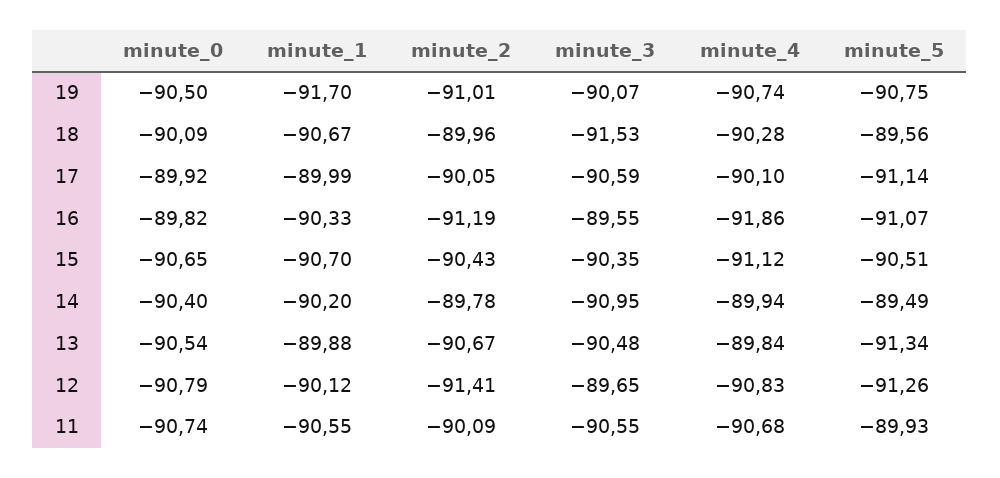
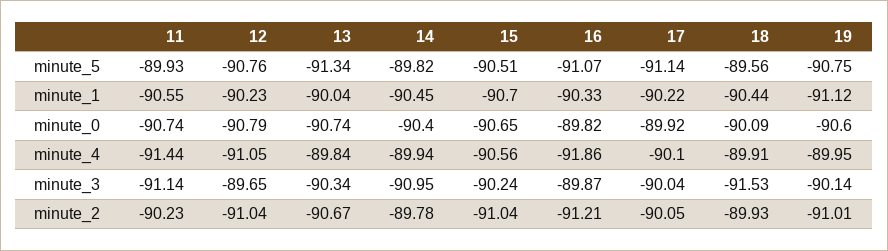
  {
    "minute_0": {
-     "19": -90.5,
+     "19": -90.6,
      "18": -90.09,
      "17": -89.92,
      "16": -89.82,
      "15": -90.65,
      "14": -90.4,
-     "13": -90.54,
+     "13": -90.74,
      "12": -90.79,
      "11": -90.74
    },
    "minute_1": {
-     "19": -91.7,
+     "19": -91.12,
-     "18": -90.67,
+     "18": -90.44,
-     "17": -89.99,
+     "17": -90.22,
      "16": -90.33,
      "15": -90.7,
-     "14": -90.2,
+     "14": -90.45,
-     "13": -89.88,
+     "13": -90.04,
-     "12": -90.12,
+     "12": -90.23,
      "11": -90.55
    },
    "minute_2": {
      "19": -91.01,
-     "18": -89.96,
+     "18": -89.93,
      "17": -90.05,
-     "16": -91.19,
+     "16": -91.21,
-     "15": -90.43,
+     "15": -91.04,
      "14": -89.78,
      "13": -90.67,
-     "12": -91.41,
+     "12": -91.04,
-     "11": -90.09
+     "11": -90.23
    },
    "minute_3": {
-     "19": -90.07,
+     "19": -90.14,
      "18": -91.53,
-     "17": -90.59,
+     "17": -90.04,
-     "16": -89.55,
+     "16": -89.87,
-     "15": -90.35,
+     "15": -90.24,
      "14": -90.95,
-     "13": -90.48,
+     "13": -90.34,
      "12": -89.65,
-     "11": -90.55
+     "11": -91.14
    },
    "minute_4": {
-     "19": -90.74,
+     "19": -89.95,
-     "18": -90.28,
+     "18": -89.91,
      "17": -90.1,
      "16": -91.86,
-     "15": -91.12,
+     "15": -90.56,
      "14": -89.94,
      "13": -89.84,
-     "12": -90.83,
+     "12": -91.05,
-     "11": -90.68
+     "11": -91.44
    },
    "minute_5": {
      "19": -90.75,
      "18": -89.56,
      "17": -91.14,
      "16": -91.07,
      "15": -90.51,
-     "14": -89.49,
+     "14": -89.82,
      "13": -91.34,
-     "12": -91.26,
+     "12": -90.76,
      "11": -89.93
    }
  }

